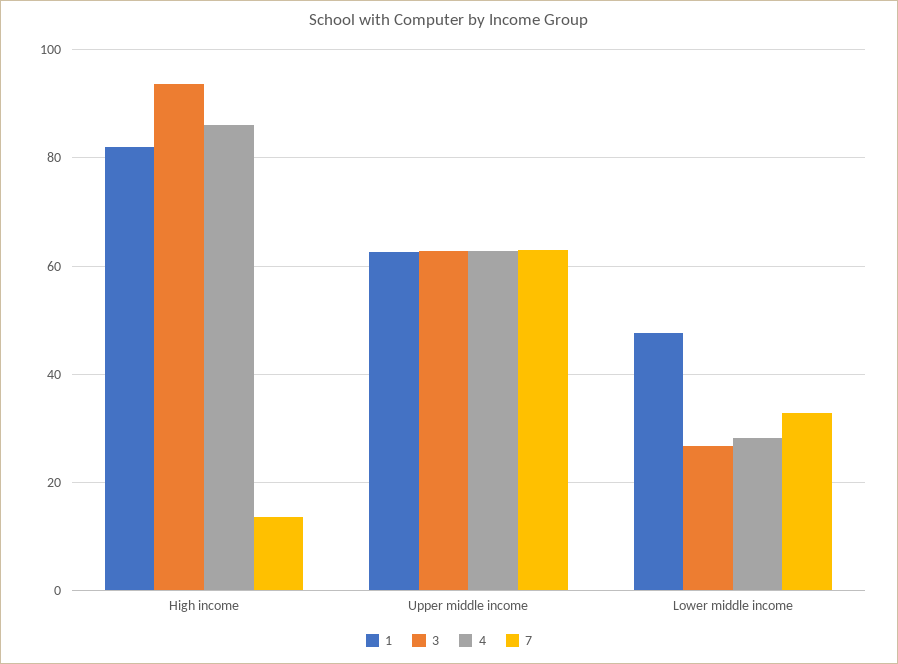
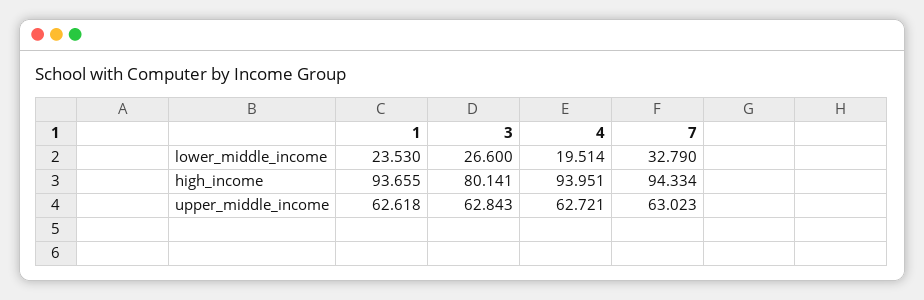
  {
    "1": {
-     "High income": 82,
+     "High income": 93.655,
      "Upper middle income": 62.618,
-     "Lower middle income": 48
+     "Lower middle income": 23.53
    },
    "3": {
-     "High income": 94,
+     "High income": 80.141,
      "Upper middle income": 62.843,
      "Lower middle income": 26.6
    },
    "4": {
-     "High income": 86,
+     "High income": 93.951,
      "Upper middle income": 62.721,
-     "Lower middle income": 28
+     "Lower middle income": 19.514
    },
    "7": {
-     "High income": 14,
+     "High income": 94.334,
      "Upper middle income": 63.023,
      "Lower middle income": 32.79
    }
  }

